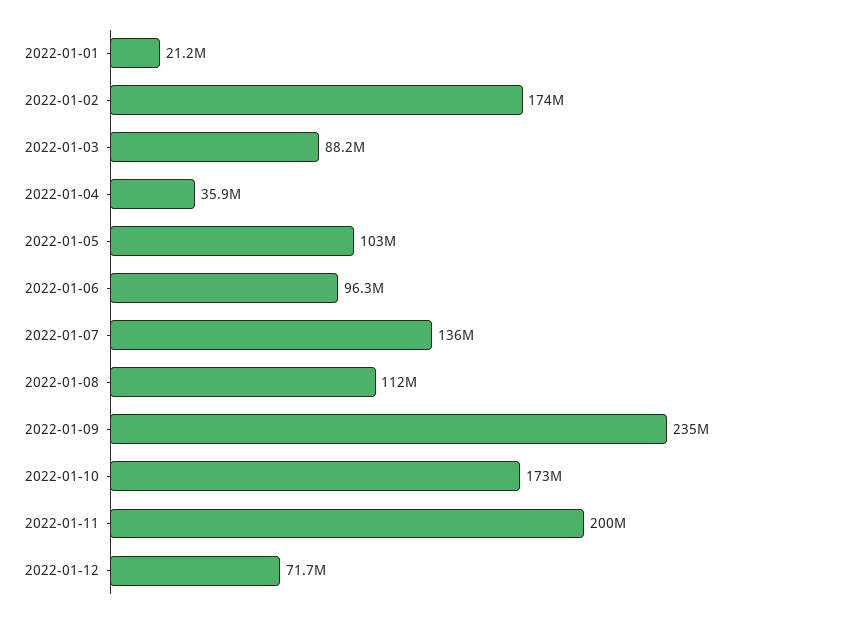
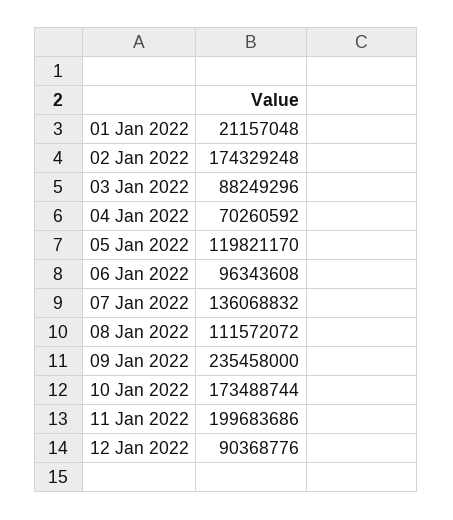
  {
    "2022-01-01": 21157048,
    "2022-01-02": 174329248,
    "2022-01-03": 88249296,
-   "2022-01-04": 35900000,
+   "2022-01-04": 70260592,
-   "2022-01-05": 103000000,
+   "2022-01-05": 119821170,
    "2022-01-06": 96343608,
    "2022-01-07": 136068832,
    "2022-01-08": 111572072,
    "2022-01-09": 235458000,
    "2022-01-10": 173488744,
    "2022-01-11": 199683686,
-   "2022-01-12": 71700000
+   "2022-01-12": 90368776
  }

